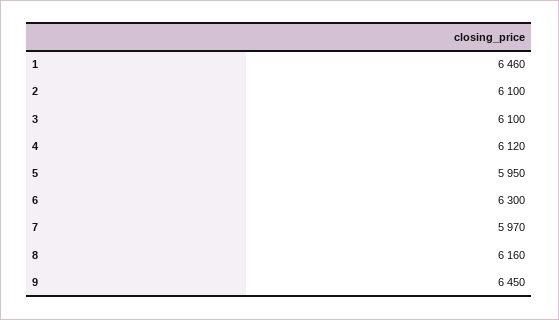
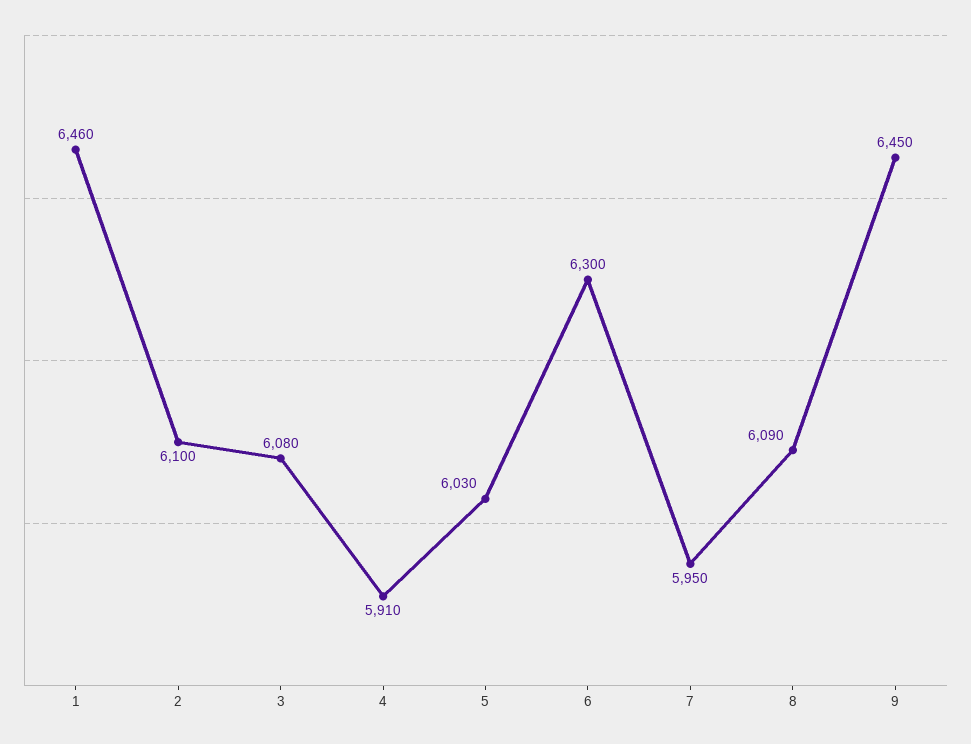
  {
    "1": 6460,
    "2": 6100,
-   "3": 6100,
+   "3": 6080,
-   "4": 6120,
+   "4": 5910,
-   "5": 5950,
+   "5": 6030,
    "6": 6300,
-   "7": 5970,
+   "7": 5950,
-   "8": 6160,
+   "8": 6090,
    "9": 6450
  }

